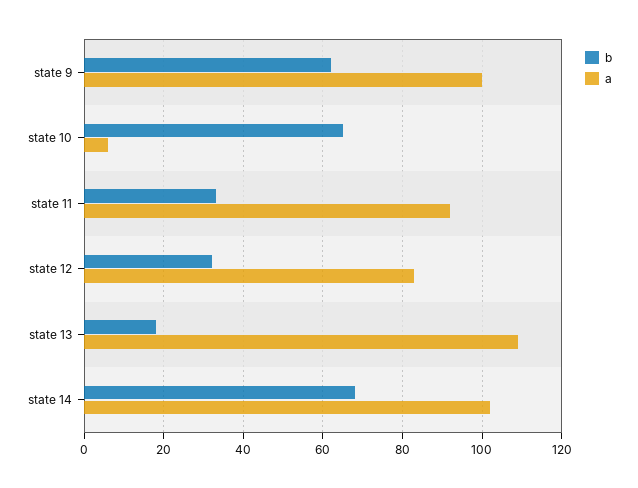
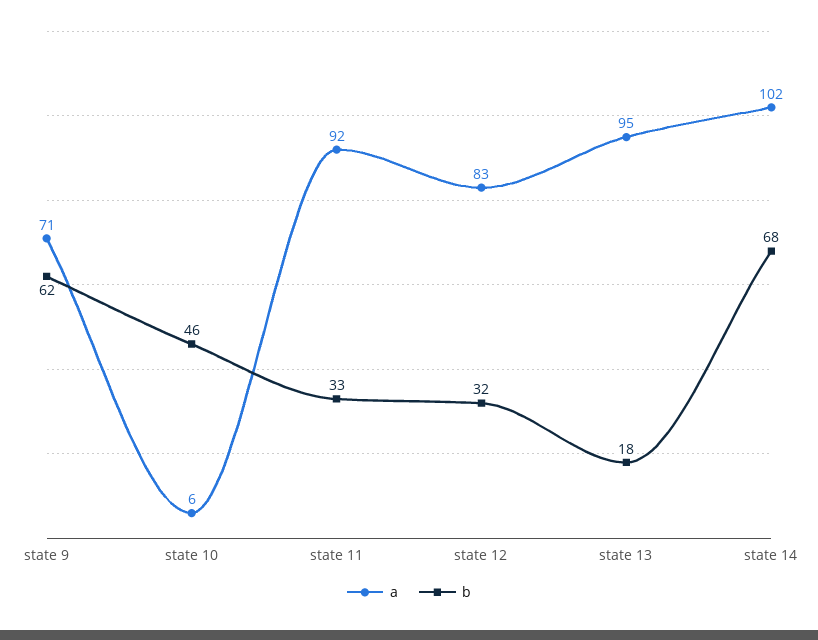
  {
    "b": {
      "state 9": 62,
-     "state 10": 65,
+     "state 10": 46,
      "state 11": 33,
      "state 12": 32,
      "state 13": 18,
      "state 14": 68
    },
    "a": {
-     "state 9": 100,
+     "state 9": 71,
      "state 10": 6,
      "state 11": 92,
      "state 12": 83,
-     "state 13": 110,
+     "state 13": 95,
      "state 14": 102
    }
  }

